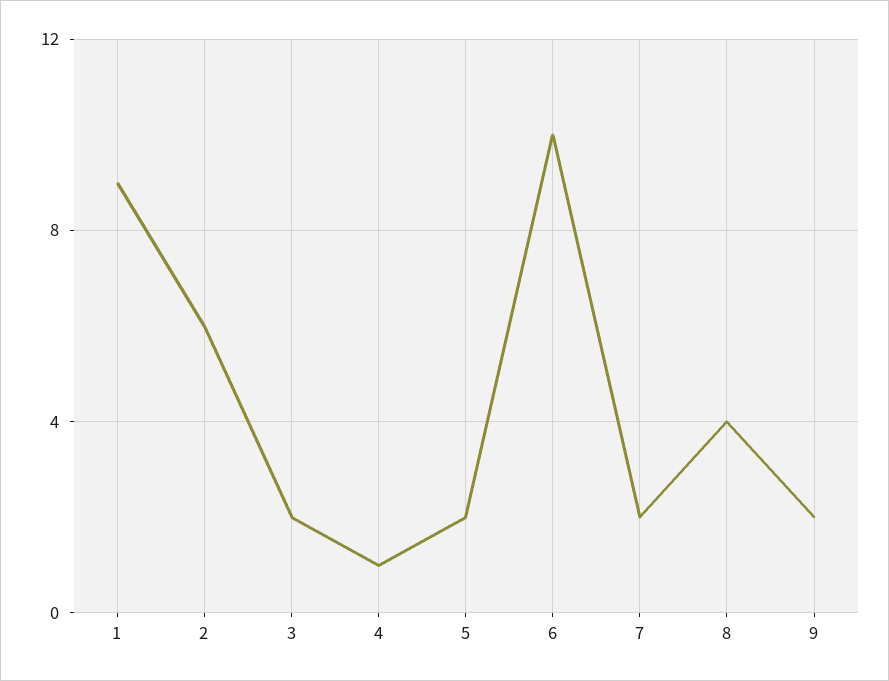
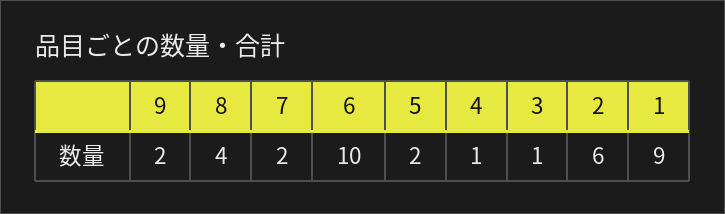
  {
    "1": 9,
    "2": 6,
-   "3": 2,
+   "3": 1,
    "4": 1,
    "5": 2,
    "6": 10,
    "7": 2,
    "8": 4,
    "9": 2
  }

